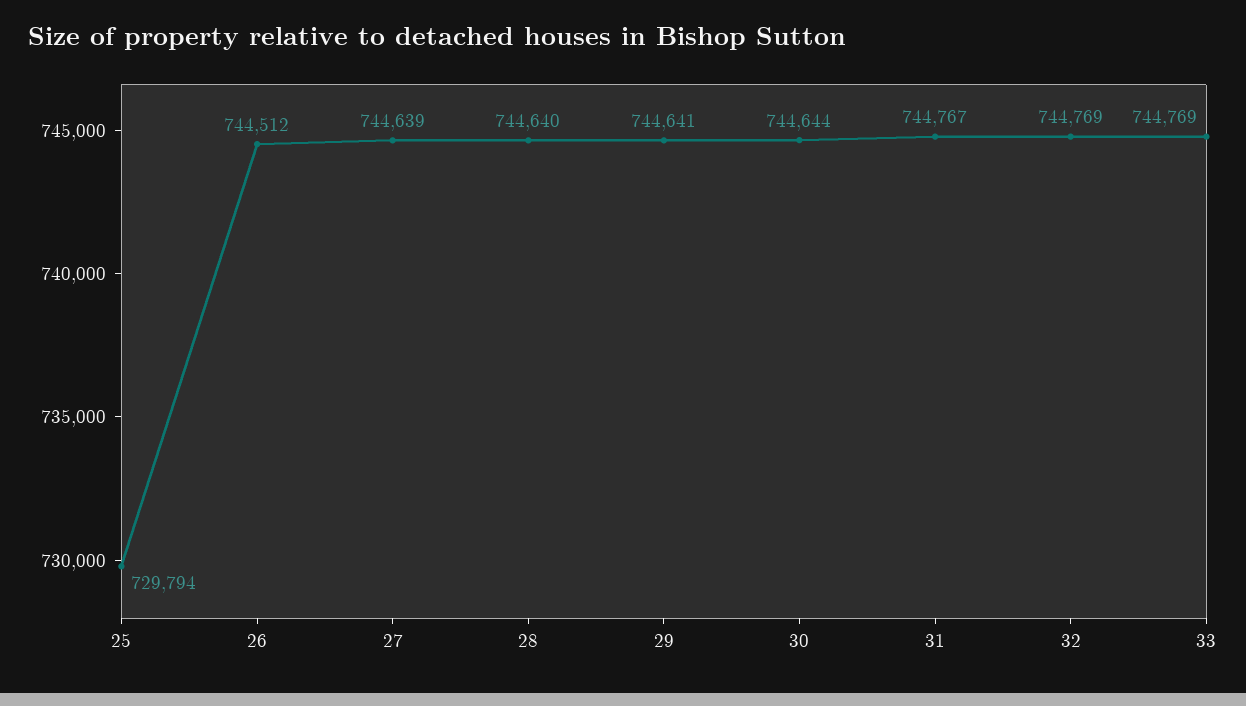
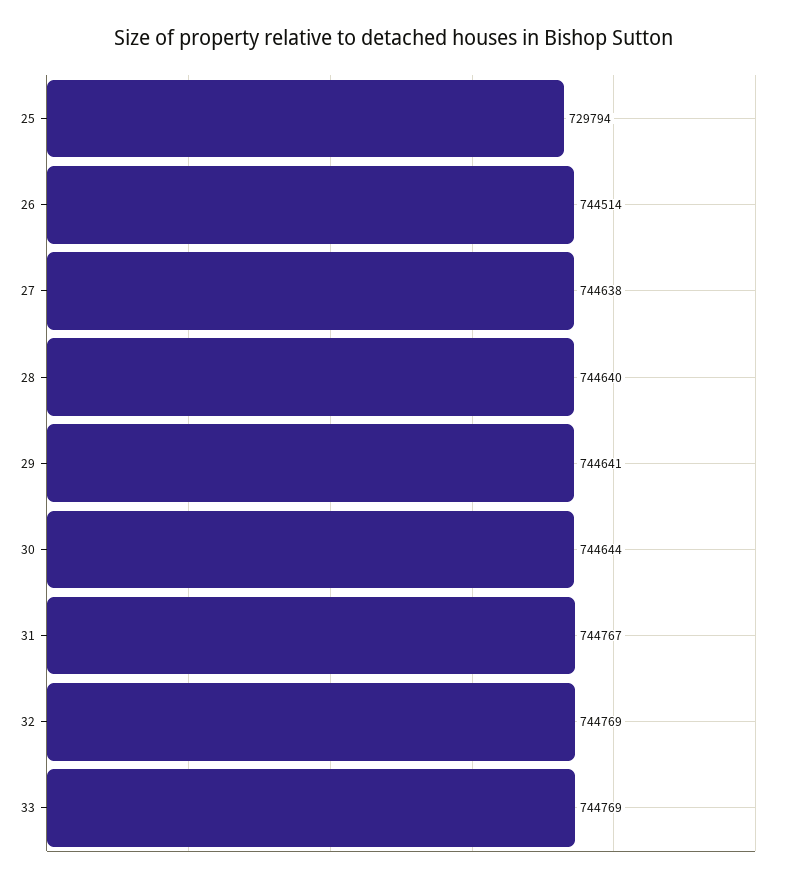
  {
    "25": 729794,
-   "26": 744512,
+   "26": 744514,
-   "27": 744639,
+   "27": 744638,
    "28": 744640,
    "29": 744641,
    "30": 744644,
    "31": 744767,
    "32": 744769,
    "33": 744769
  }

